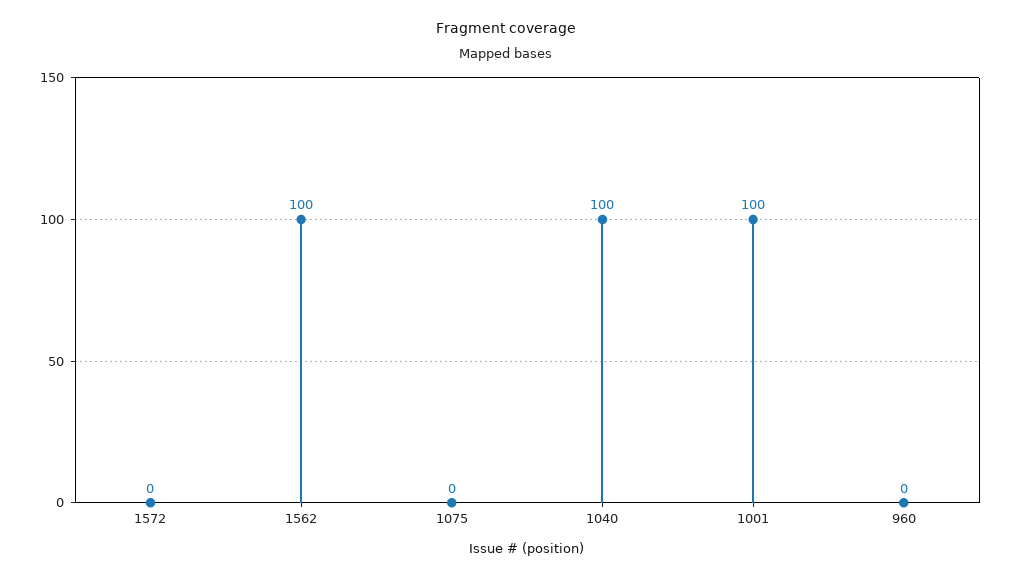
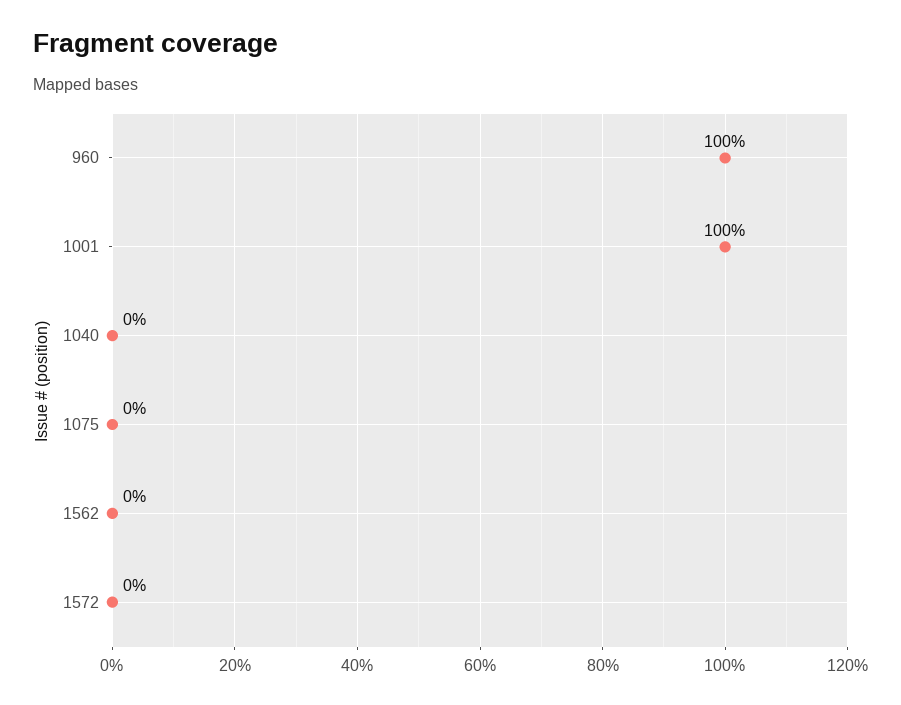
  {
    "1572": 0,
-   "1562": 100,
+   "1562": 0,
    "1075": 0,
-   "1040": 100,
+   "1040": 0,
    "1001": 100,
-   "960": 0
+   "960": 100
  }

